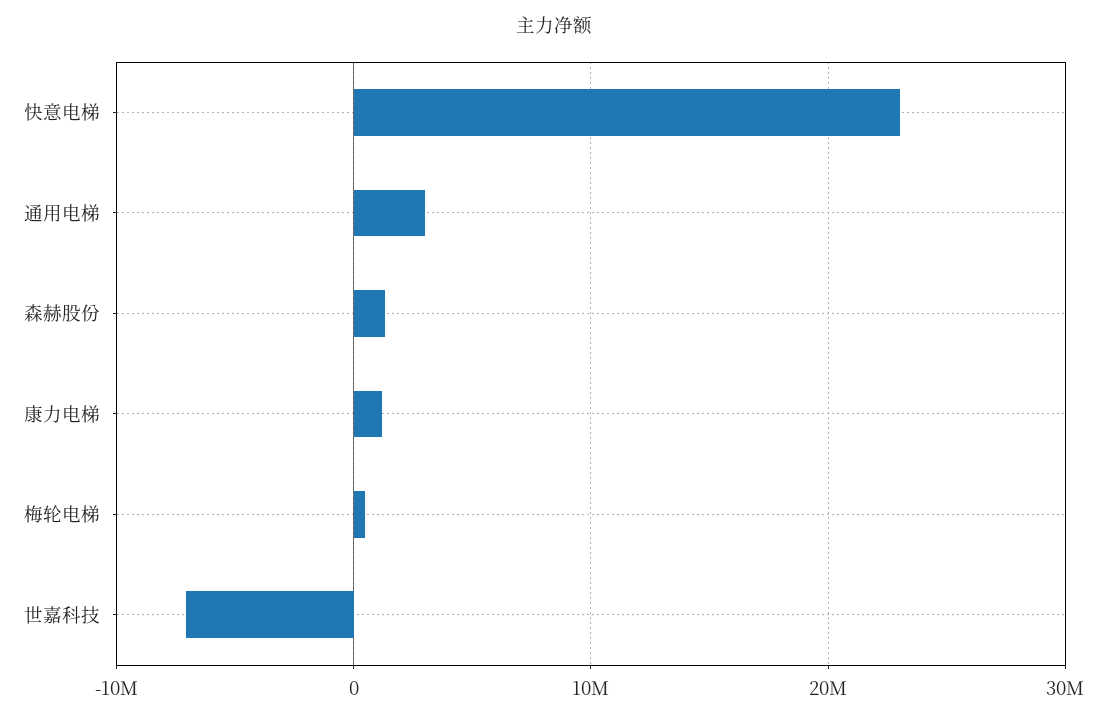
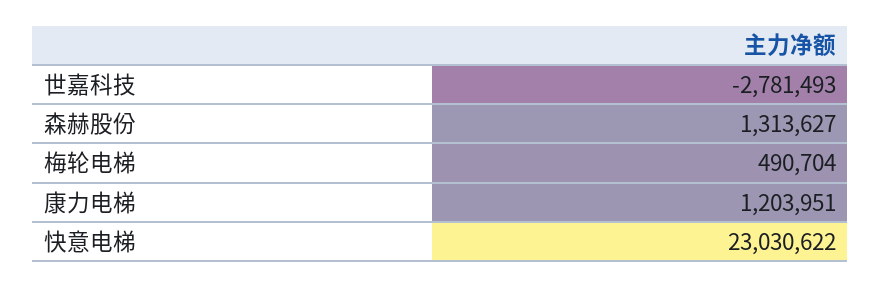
  {
    "快意电梯": 23030622,
-   "通用电梯": 3000000,
    "森赫股份": 1313627,
    "康力电梯": 1203951,
    "梅轮电梯": 490704,
-   "世嘉科技": -7000000
+   "世嘉科技": -2781493
  }

